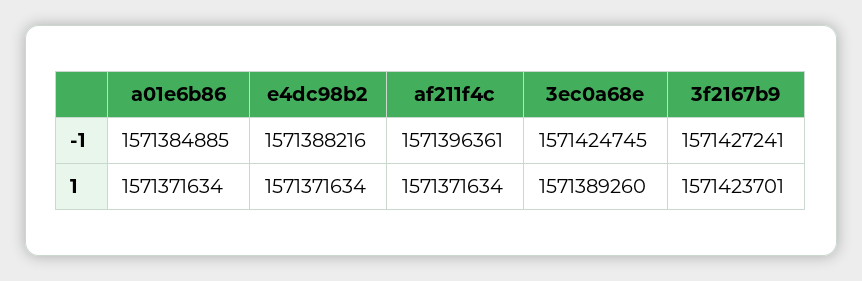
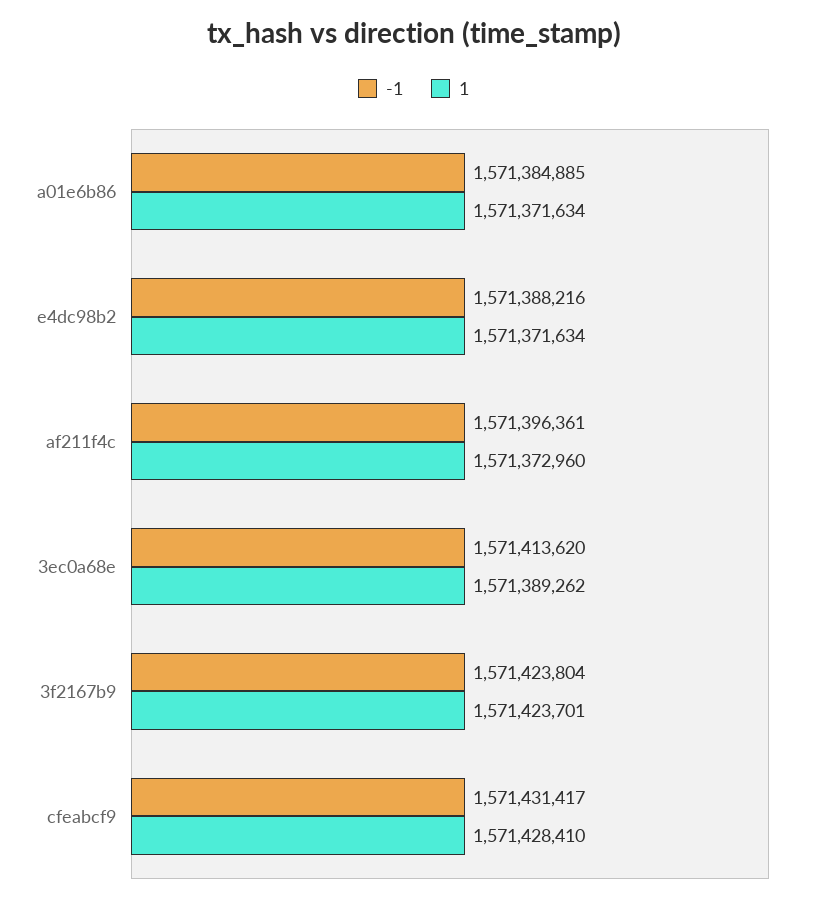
  {
    "-1": {
      "a01e6b86": 1571384885,
      "e4dc98b2": 1571388216,
      "af211f4c": 1571396361,
-     "3ec0a68e": 1571424745,
+     "3ec0a68e": 1571413620,
-     "3f2167b9": 1571427241
+     "3f2167b9": 1571423804,
+     "cfeabcf9": 1571431417
    },
    "1": {
      "a01e6b86": 1571371634,
      "e4dc98b2": 1571371634,
-     "af211f4c": 1571371634,
+     "af211f4c": 1571372960,
-     "3ec0a68e": 1571389260,
+     "3ec0a68e": 1571389262,
-     "3f2167b9": 1571423701
+     "3f2167b9": 1571423701,
+     "cfeabcf9": 1571428410
    }
  }

